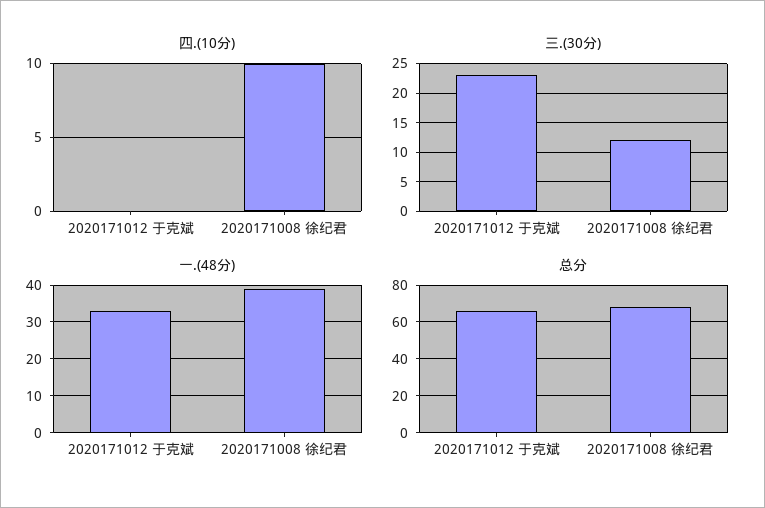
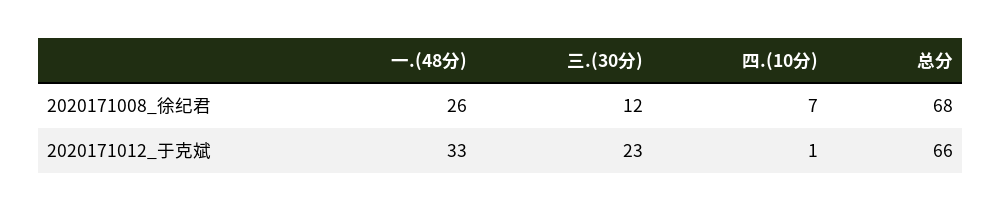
  {
    "四.(10分)": {
-     "2020171012 于克斌": 0,
+     "2020171012 于克斌": 1,
-     "2020171008 徐纪君": 10
+     "2020171008 徐纪君": 7
    },
    "三.(30分)": {
      "2020171012 于克斌": 23,
      "2020171008 徐纪君": 12
    },
    "一.(48分)": {
      "2020171012 于克斌": 33,
-     "2020171008 徐纪君": 40
+     "2020171008 徐纪君": 26
    },
    "总分": {
      "2020171012 于克斌": 66,
      "2020171008 徐纪君": 68
    }
  }

